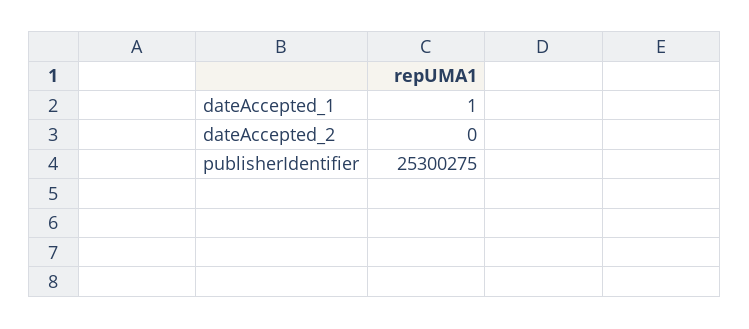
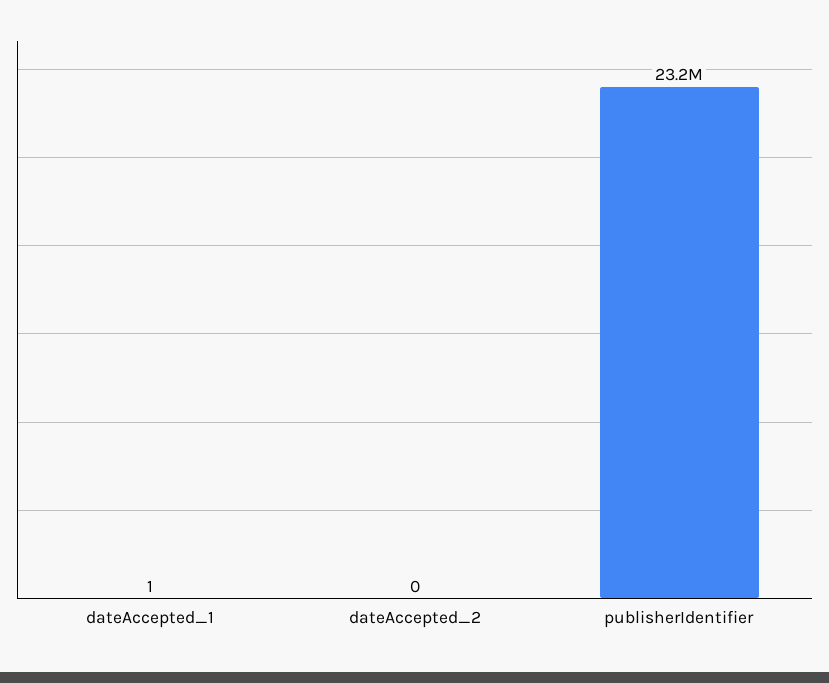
  {
    "dateAccepted_1": 1,
    "dateAccepted_2": 0,
-   "publisherIdentifier": 25300275
+   "publisherIdentifier": 23200000
  }

